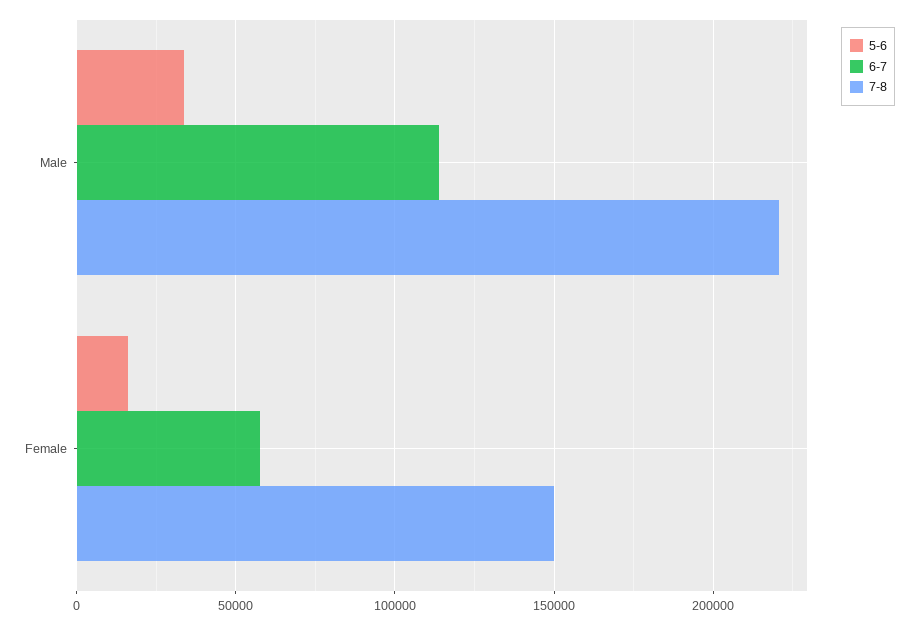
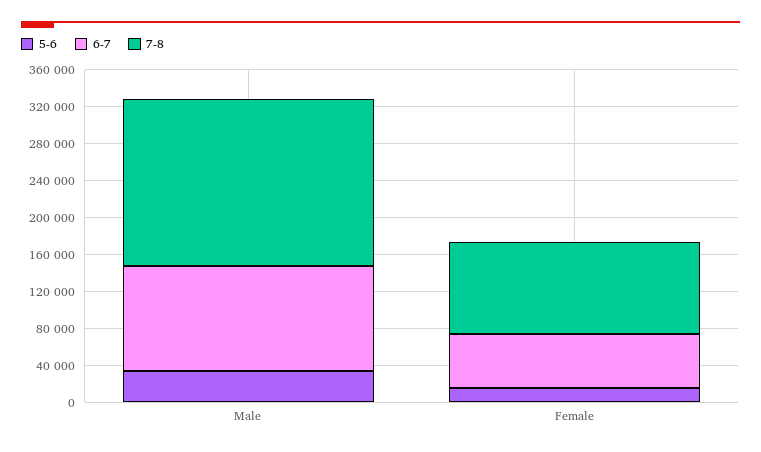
  {
    "5-6": {
      "Male": 35000,
      "Female": 15000
    },
    "6-7": {
      "Male": 115000,
      "Female": 60000
    },
    "7-8": {
-     "Male": 220000,
+     "Male": 180000,
-     "Female": 150000
+     "Female": 100000
    }
  }

